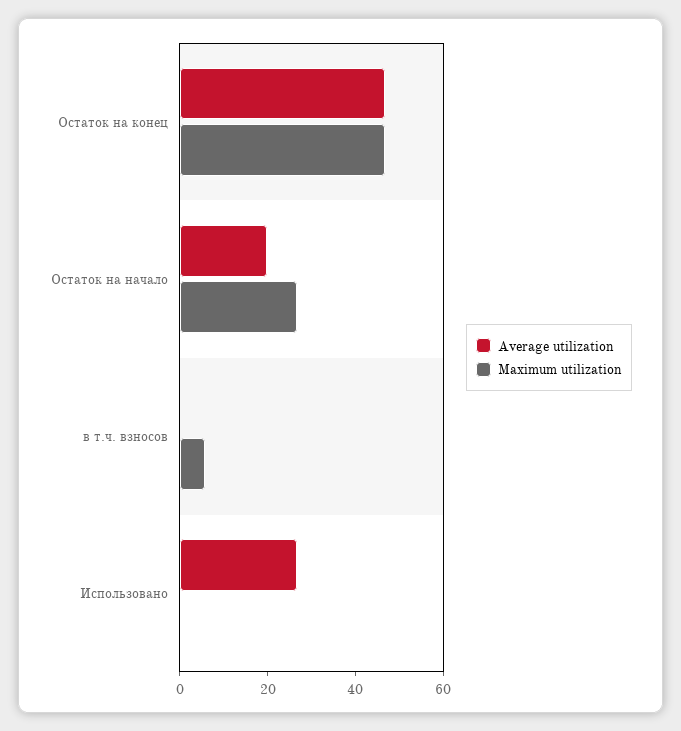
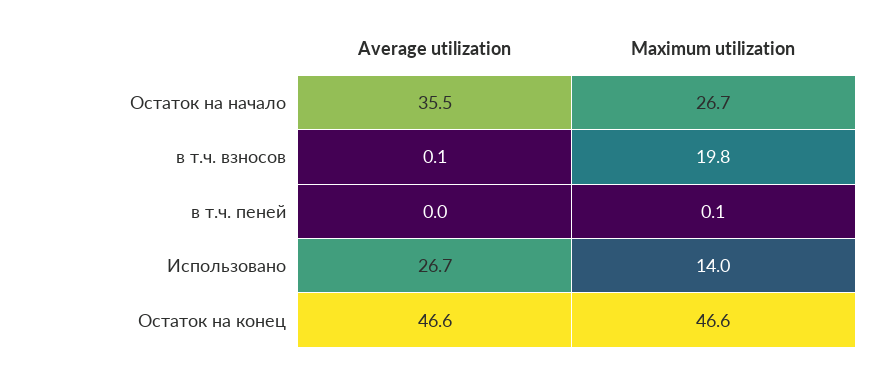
  {
    "Average utilization": {
      "Остаток на конец": 46.6,
-     "Остаток на начало": 20,
+     "Остаток на начало": 35.5,
      "в т.ч. взносов": 0.1,
-     "Использовано": 26.7
+     "Использовано": 26.7,
+     "в т.ч. пеней": 0
    },
    "Maximum utilization": {
      "Остаток на конец": 46.6,
      "Остаток на начало": 26.7,
-     "в т.ч. взносов": 5,
+     "в т.ч. взносов": 19.8,
-     "Использовано": 0
+     "Использовано": 14,
+     "в т.ч. пеней": 0.1
    }
  }

